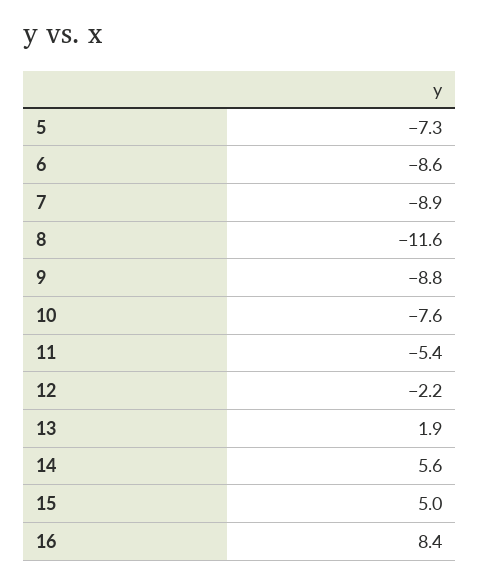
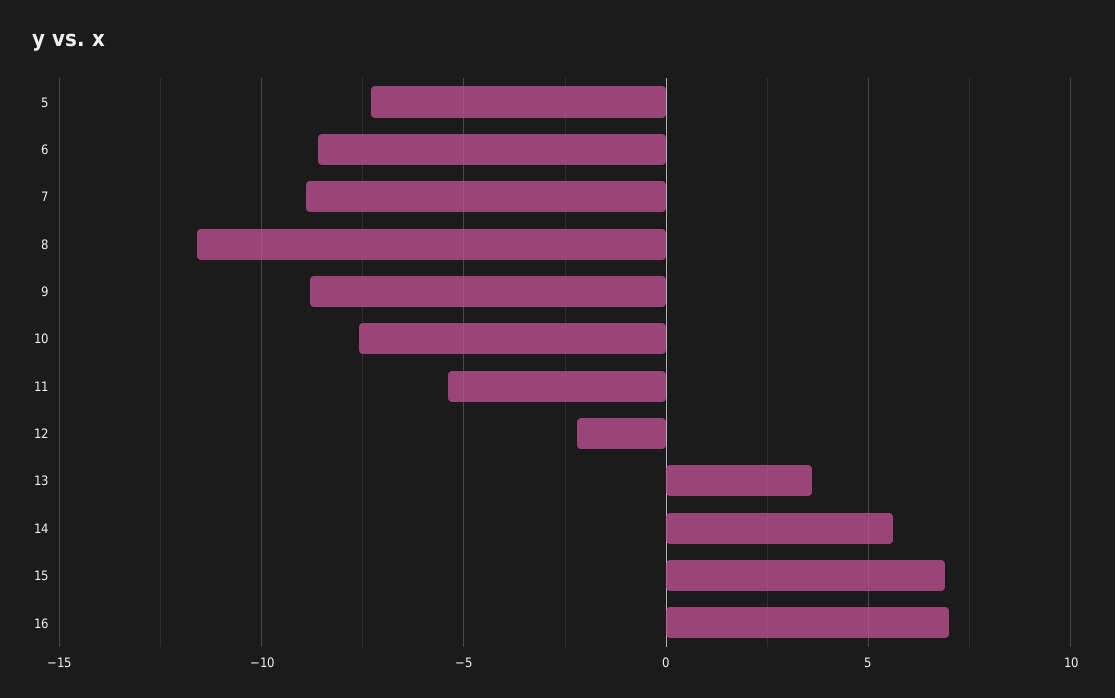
  {
    "5": -7.3,
    "6": -8.6,
    "7": -8.9,
    "8": -11.6,
    "9": -8.8,
    "10": -7.6,
    "11": -5.4,
    "12": -2.2,
-   "13": 1.9,
+   "13": 3.5,
    "14": 5.6,
-   "15": 5,
+   "15": 7,
-   "16": 8.4
+   "16": 7
  }

